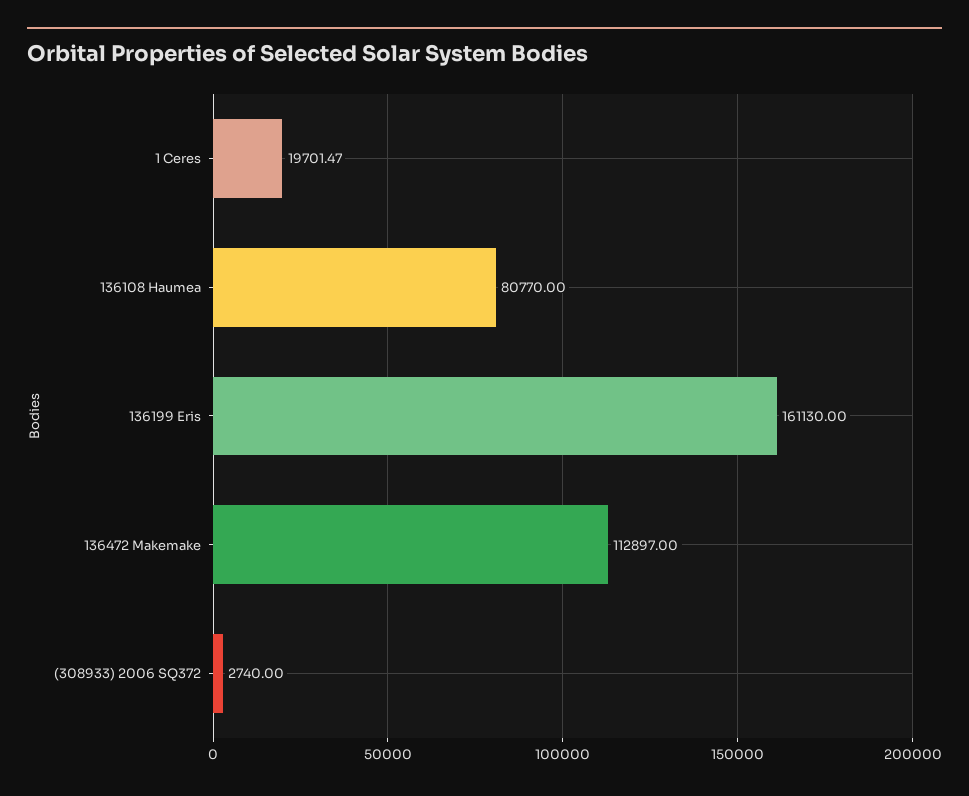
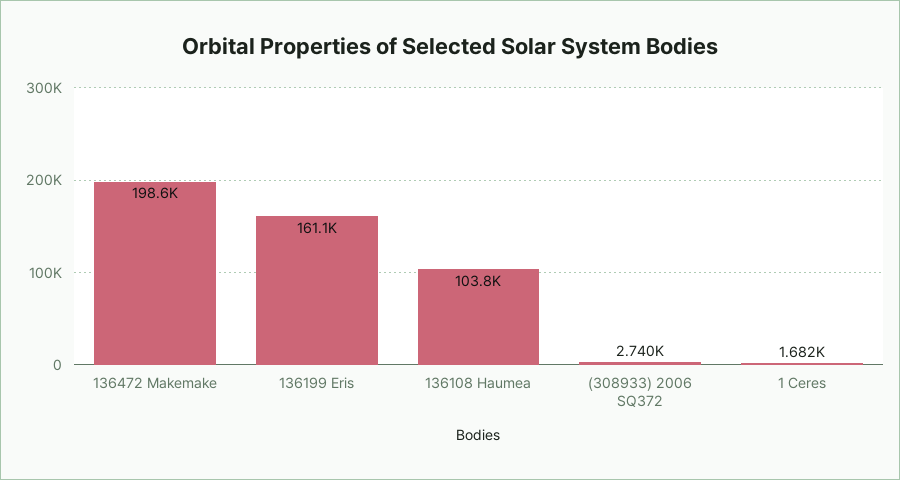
  {
-   "1 Ceres": 19701.47,
+   "1 Ceres": 1682,
-   "136108 Haumea": 80770,
+   "136108 Haumea": 103800,
    "136199 Eris": 161130,
-   "136472 Makemake": 112897,
+   "136472 Makemake": 198600,
    "(308933) 2006 SQ372": 2740
  }

